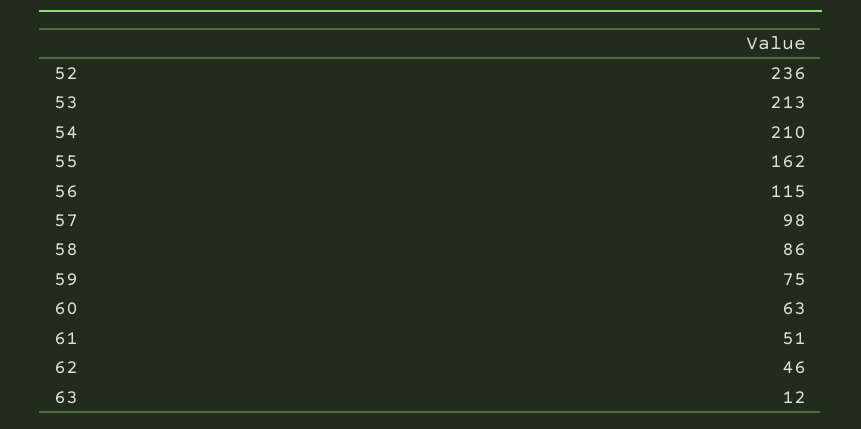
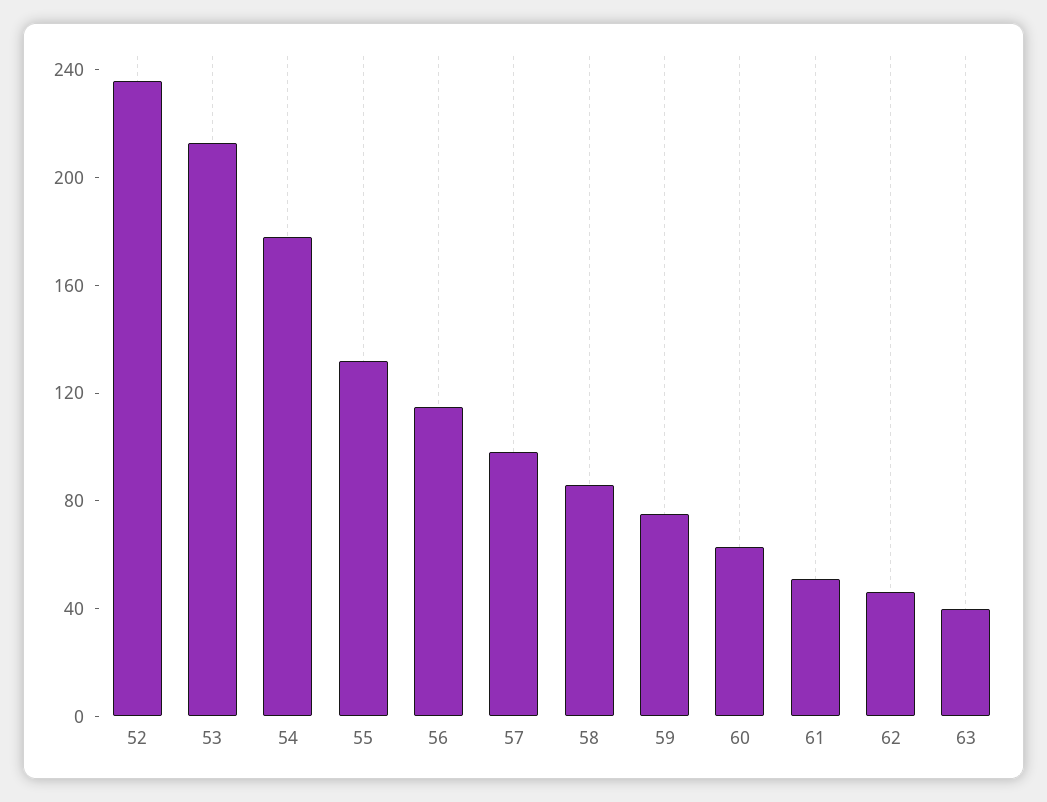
  {
    "52": 236,
    "53": 213,
-   "54": 210,
+   "54": 180,
-   "55": 162,
+   "55": 130,
    "56": 115,
    "57": 98,
    "58": 86,
    "59": 75,
    "60": 63,
    "61": 51,
    "62": 46,
-   "63": 12
+   "63": 40
  }

